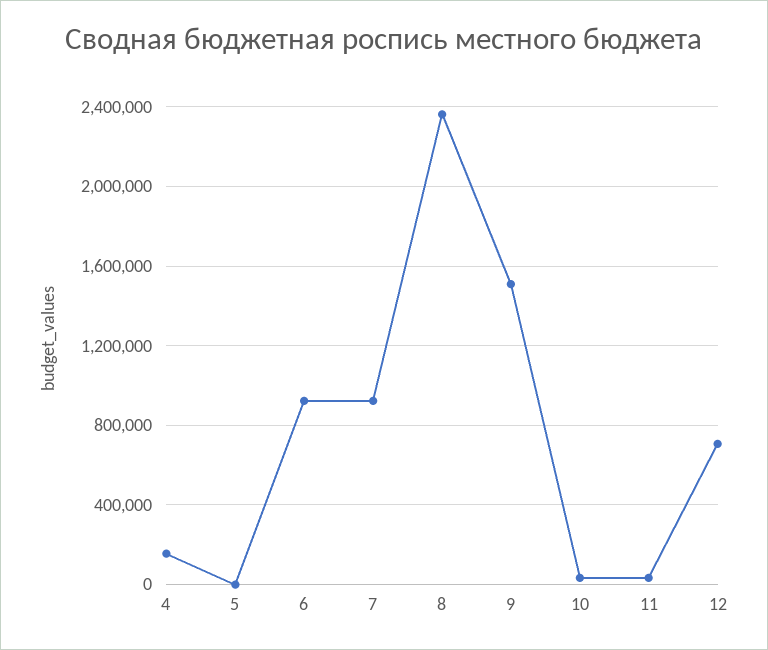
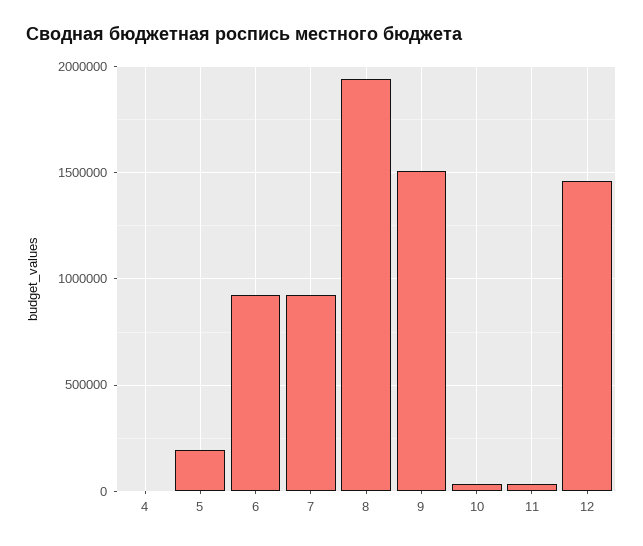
  {
-   "4": 150000,
+   "4": 0,
-   "5": 0,
+   "5": 200000,
    "6": 900000,
    "7": 900000,
-   "8": 2350000,
+   "8": 1950000,
    "9": 1500000,
    "10": 50000,
    "11": 50000,
-   "12": 700000
+   "12": 1450000
  }

